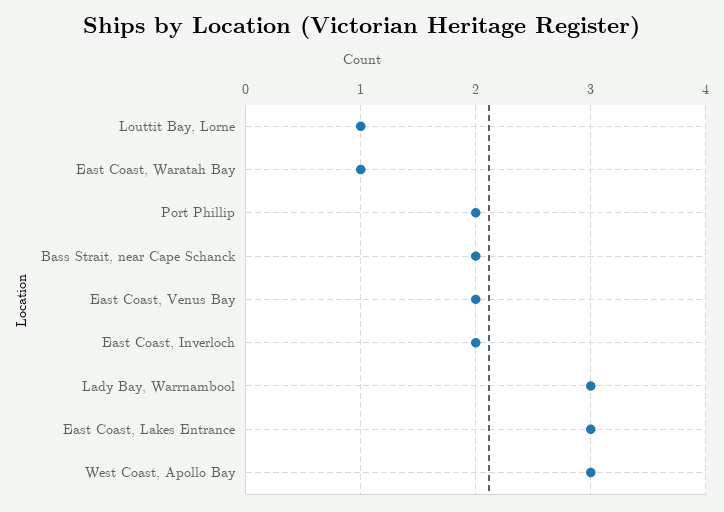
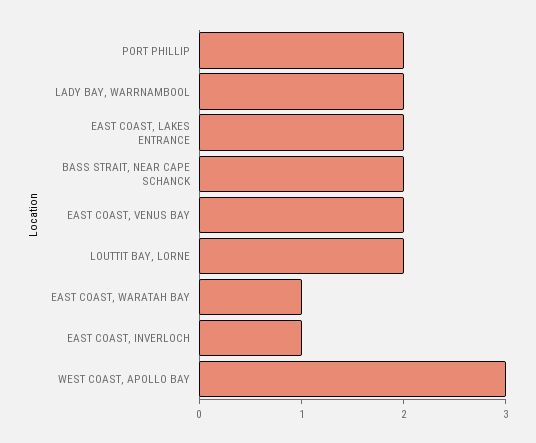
  {
-   "Louttit Bay, Lorne": 1,
+   "Louttit Bay, Lorne": 2,
    "East Coast, Waratah Bay": 1,
    "Port Phillip": 2,
    "Bass Strait, near Cape Schanck": 2,
    "East Coast, Venus Bay": 2,
-   "East Coast, Inverloch": 2,
+   "East Coast, Inverloch": 1,
-   "Lady Bay, Warrnambool": 3,
+   "Lady Bay, Warrnambool": 2,
-   "East Coast, Lakes Entrance": 3,
+   "East Coast, Lakes Entrance": 2,
    "West Coast, Apollo Bay": 3
  }

